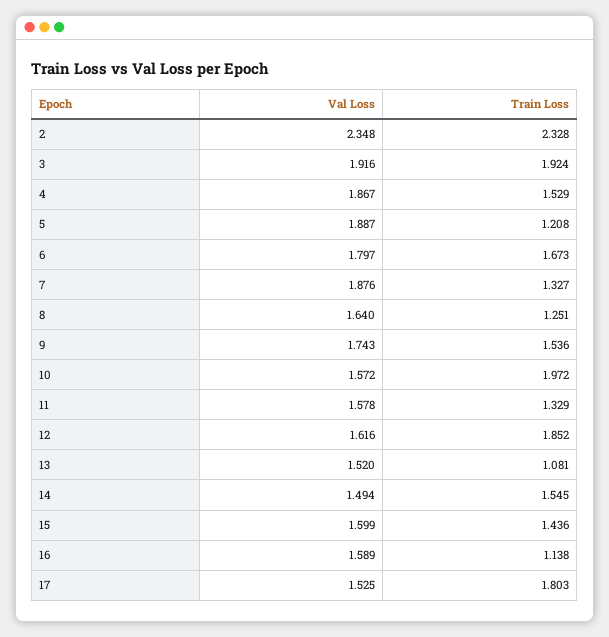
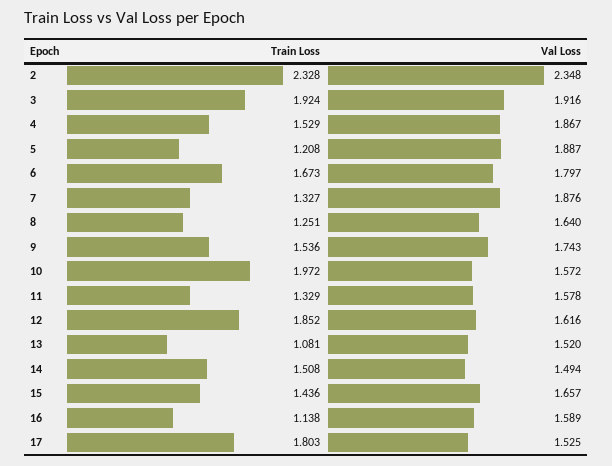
  {
    "Val Loss": {
      "2": 2.348,
      "3": 1.916,
      "4": 1.867,
      "5": 1.887,
      "6": 1.797,
      "7": 1.876,
      "8": 1.64,
      "9": 1.743,
      "10": 1.572,
      "11": 1.578,
      "12": 1.616,
      "13": 1.52,
      "14": 1.494,
-     "15": 1.599,
+     "15": 1.657,
      "16": 1.589,
      "17": 1.525
    },
    "Train Loss": {
      "2": 2.328,
      "3": 1.924,
      "4": 1.529,
      "5": 1.208,
      "6": 1.673,
      "7": 1.327,
      "8": 1.251,
      "9": 1.536,
      "10": 1.972,
      "11": 1.329,
      "12": 1.852,
      "13": 1.081,
-     "14": 1.545,
+     "14": 1.508,
      "15": 1.436,
      "16": 1.138,
      "17": 1.803
    }
  }

